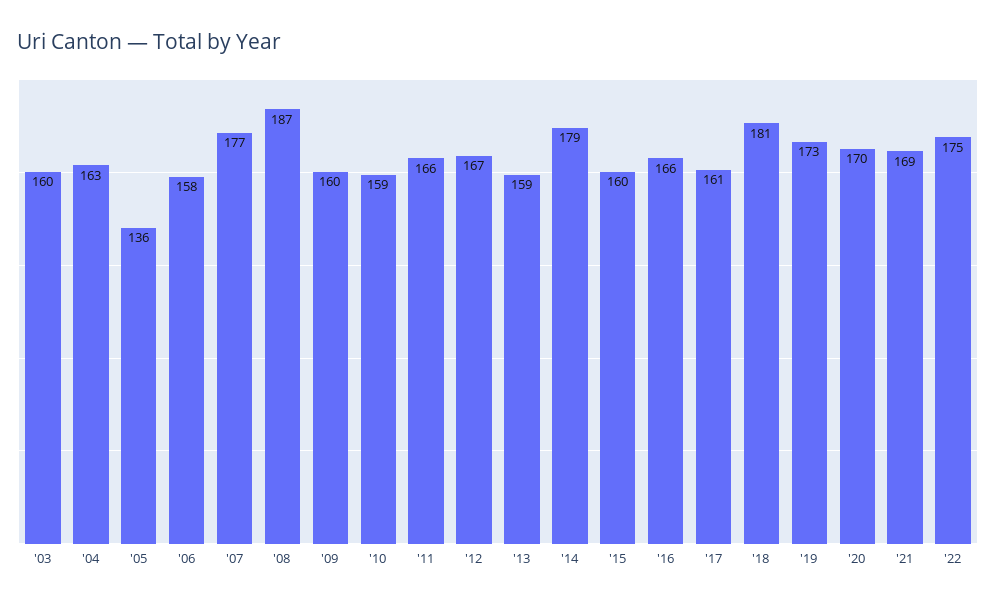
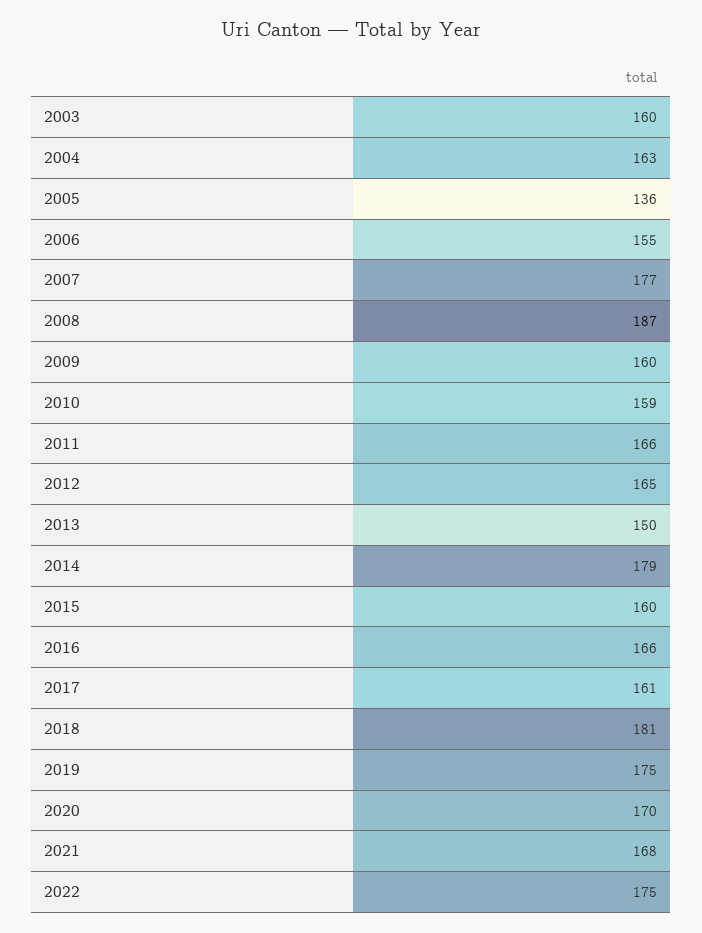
  {
    "'03": 160,
    "'04": 163,
    "'05": 136,
-   "'06": 158,
+   "'06": 155,
    "'07": 177,
    "'08": 187,
    "'09": 160,
    "'10": 159,
    "'11": 166,
-   "'12": 167,
+   "'12": 165,
-   "'13": 159,
+   "'13": 150,
    "'14": 179,
    "'15": 160,
    "'16": 166,
    "'17": 161,
    "'18": 181,
-   "'19": 173,
+   "'19": 175,
    "'20": 170,
-   "'21": 169,
+   "'21": 168,
    "'22": 175
  }

